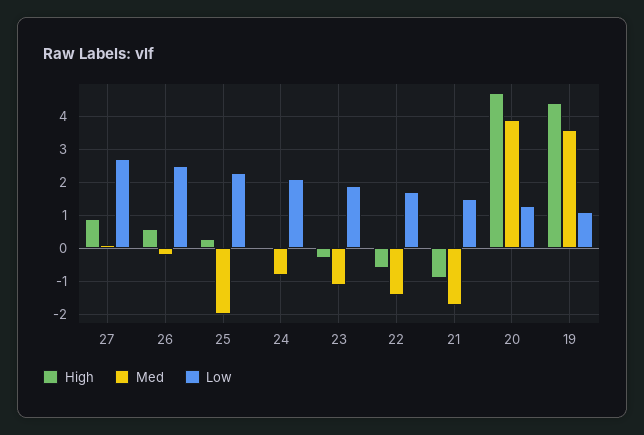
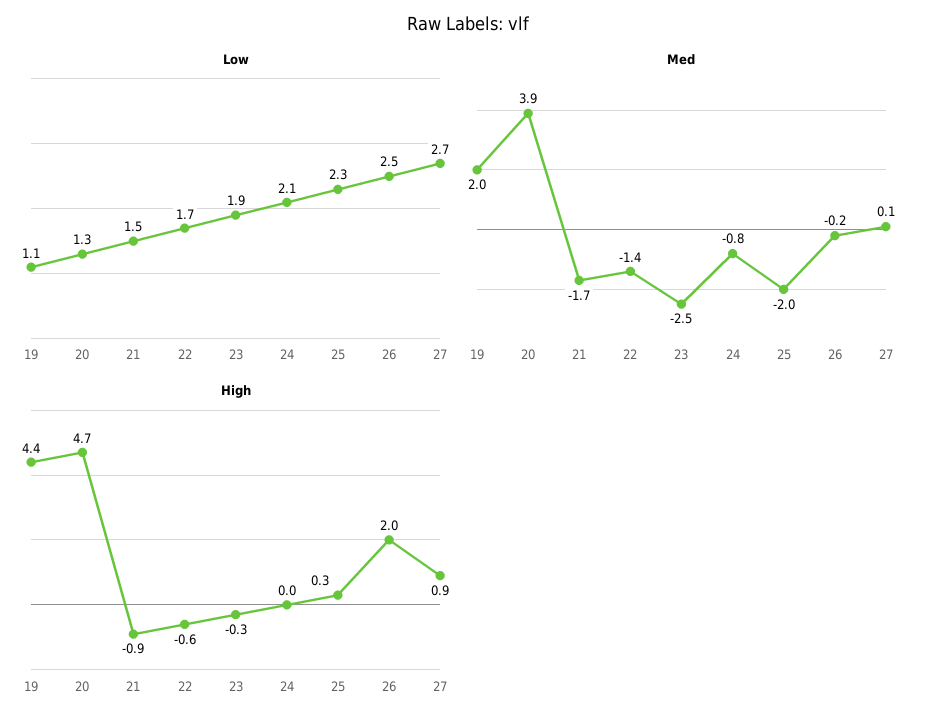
  {
    "High": {
      "27": 0.9,
-     "26": 0.5,
+     "26": 2,
      "25": 0.3,
      "24": 0,
      "23": -0.3,
      "22": -0.6,
      "21": -0.9,
      "20": 4.7,
      "19": 4.4
    },
    "Med": {
      "27": 0.1,
      "26": -0.2,
      "25": -2,
      "24": -0.8,
-     "23": -1,
+     "23": -2.5,
      "22": -1.4,
      "21": -1.7,
      "20": 3.9,
-     "19": 3.5
+     "19": 2
    },
    "Low": {
      "27": 2.7,
      "26": 2.5,
      "25": 2.3,
      "24": 2.1,
      "23": 1.9,
      "22": 1.7,
      "21": 1.5,
      "20": 1.3,
      "19": 1.1
    }
  }

